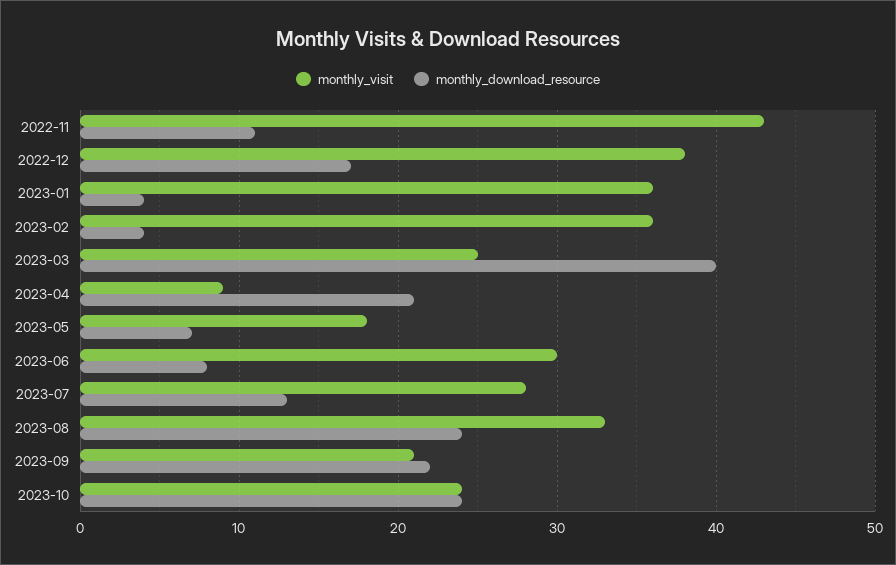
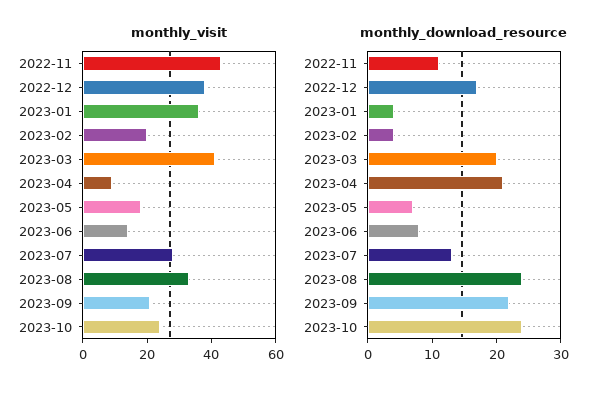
  {
    "monthly_visit": {
      "2022-11": 43,
      "2022-12": 38,
      "2023-01": 36,
-     "2023-02": 36,
+     "2023-02": 20,
-     "2023-03": 25,
+     "2023-03": 40,
      "2023-04": 9,
      "2023-05": 18,
-     "2023-06": 30,
+     "2023-06": 15,
      "2023-07": 28,
      "2023-08": 33,
      "2023-09": 21,
      "2023-10": 24
    },
    "monthly_download_resource": {
      "2022-11": 11,
      "2022-12": 17,
      "2023-01": 4,
      "2023-02": 4,
-     "2023-03": 40,
+     "2023-03": 20,
      "2023-04": 21,
      "2023-05": 7,
      "2023-06": 8,
      "2023-07": 13,
      "2023-08": 24,
      "2023-09": 22,
      "2023-10": 24
    }
  }

